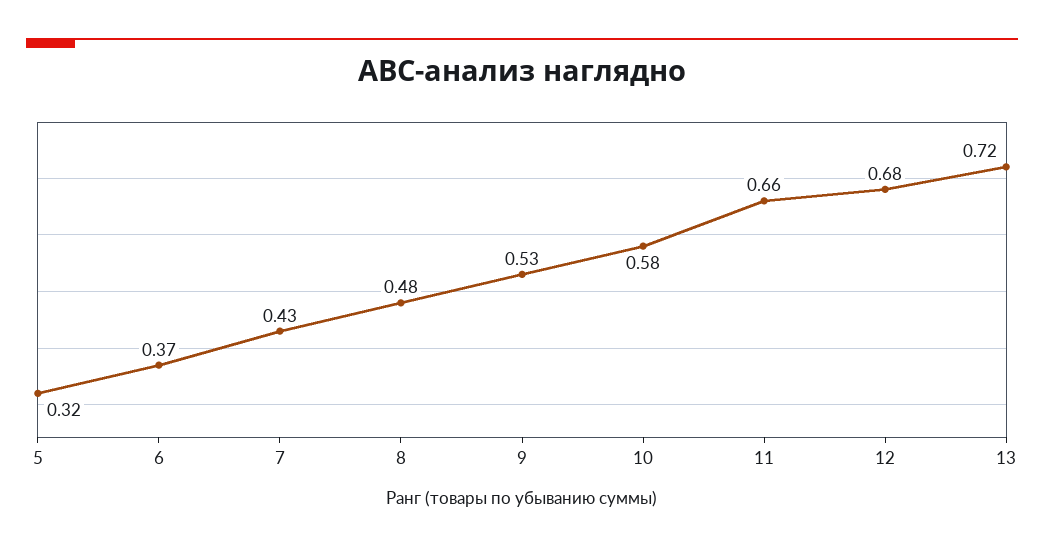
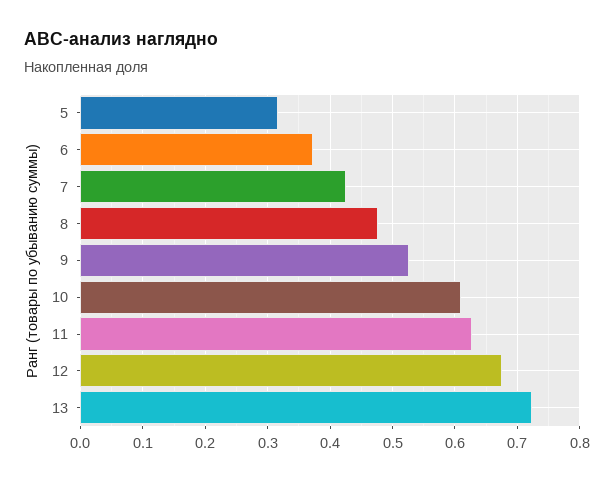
  {
    "5": 0.32,
    "6": 0.37,
    "7": 0.43,
    "8": 0.48,
    "9": 0.53,
-   "10": 0.58,
+   "10": 0.61,
-   "11": 0.66,
+   "11": 0.63,
    "12": 0.68,
    "13": 0.72
  }

